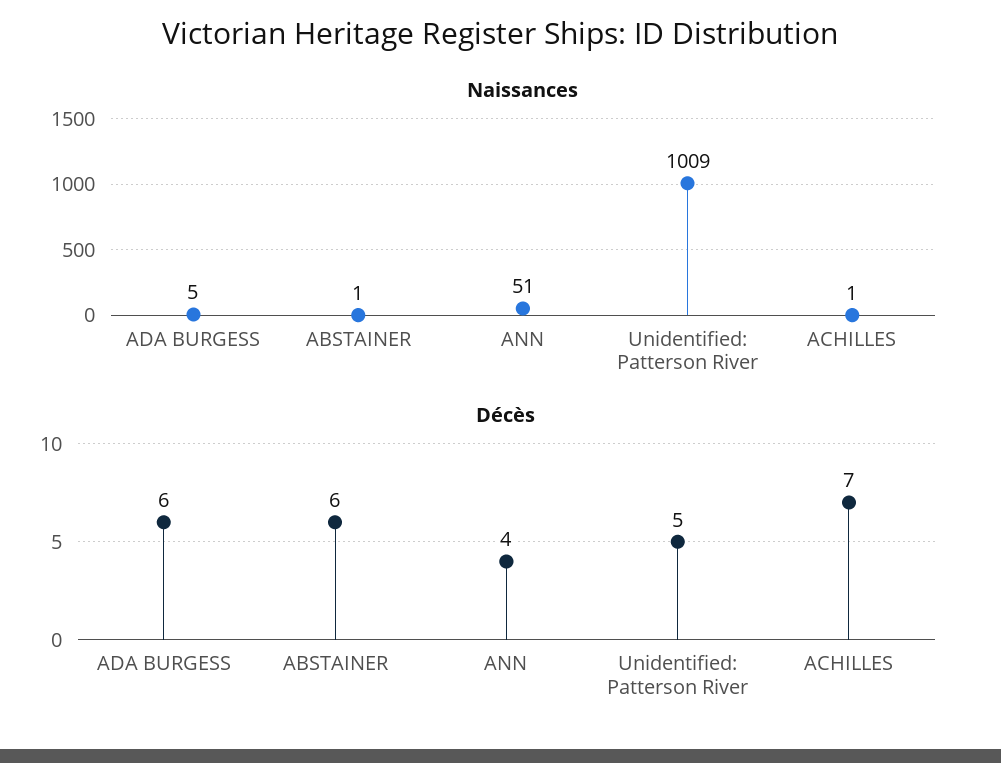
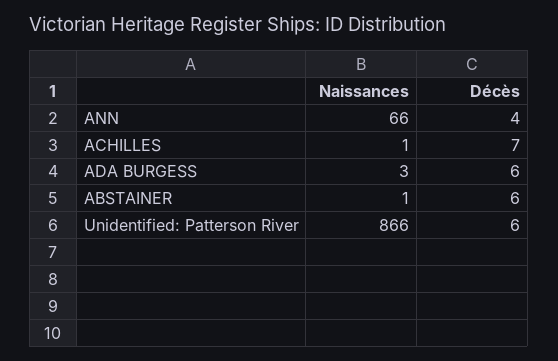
  {
    "Naissances": {
-     "ADA BURGESS": 5,
+     "ADA BURGESS": 3,
      "ABSTAINER": 1,
-     "ANN": 51,
+     "ANN": 66,
-     "Unidentified: Patterson River": 1009,
+     "Unidentified: Patterson River": 866,
      "ACHILLES": 1
    },
    "Décès": {
      "ADA BURGESS": 6,
      "ABSTAINER": 6,
      "ANN": 4,
-     "Unidentified: Patterson River": 5,
+     "Unidentified: Patterson River": 6,
      "ACHILLES": 7
    }
  }

